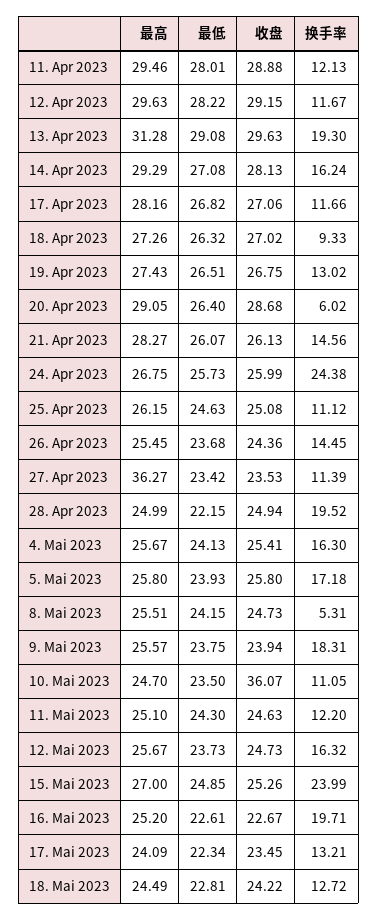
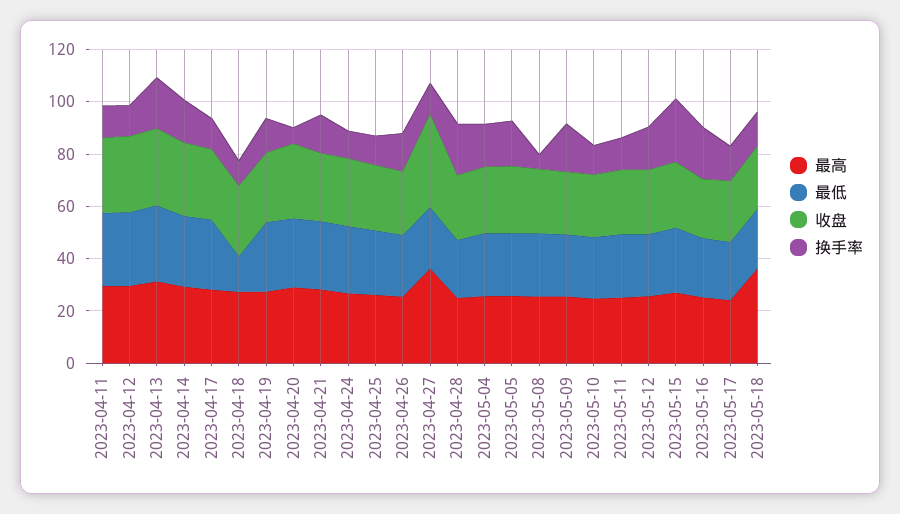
  {
    "最高": {
      "11. Apr 2023": 29.46,
      "12. Apr 2023": 29.63,
      "13. Apr 2023": 31.28,
      "14. Apr 2023": 29.29,
      "17. Apr 2023": 28.16,
      "18. Apr 2023": 27.26,
      "19. Apr 2023": 27.43,
      "20. Apr 2023": 29.05,
      "21. Apr 2023": 28.27,
      "24. Apr 2023": 26.75,
      "25. Apr 2023": 26.15,
      "26. Apr 2023": 25.45,
      "27. Apr 2023": 36.27,
      "28. Apr 2023": 24.99,
      "4. Mai 2023": 25.67,
      "5. Mai 2023": 25.8,
      "8. Mai 2023": 25.51,
      "9. Mai 2023": 25.57,
      "10. Mai 2023": 24.7,
      "11. Mai 2023": 25.1,
      "12. Mai 2023": 25.67,
      "15. Mai 2023": 27,
      "16. Mai 2023": 25.2,
      "17. Mai 2023": 24.09,
-     "18. Mai 2023": 24.49
+     "18. Mai 2023": 35
    },
    "最低": {
      "11. Apr 2023": 28.01,
      "12. Apr 2023": 28.22,
      "13. Apr 2023": 29.08,
      "14. Apr 2023": 27.08,
      "17. Apr 2023": 26.82,
-     "18. Apr 2023": 26.32,
+     "18. Apr 2023": 15,
      "19. Apr 2023": 26.51,
      "20. Apr 2023": 26.4,
      "21. Apr 2023": 26.07,
      "24. Apr 2023": 25.73,
      "25. Apr 2023": 24.63,
      "26. Apr 2023": 23.68,
      "27. Apr 2023": 23.42,
      "28. Apr 2023": 22.15,
      "4. Mai 2023": 24.13,
      "5. Mai 2023": 23.93,
      "8. Mai 2023": 24.15,
      "9. Mai 2023": 23.75,
      "10. Mai 2023": 23.5,
      "11. Mai 2023": 24.3,
      "12. Mai 2023": 23.73,
      "15. Mai 2023": 24.85,
      "16. Mai 2023": 22.61,
      "17. Mai 2023": 22.34,
      "18. Mai 2023": 22.81
    },
    "收盘": {
      "11. Apr 2023": 28.88,
      "12. Apr 2023": 29.15,
      "13. Apr 2023": 29.63,
      "14. Apr 2023": 28.13,
      "17. Apr 2023": 27.06,
      "18. Apr 2023": 27.02,
      "19. Apr 2023": 26.75,
      "20. Apr 2023": 28.68,
      "21. Apr 2023": 26.13,
      "24. Apr 2023": 25.99,
      "25. Apr 2023": 25.08,
      "26. Apr 2023": 24.36,
-     "27. Apr 2023": 23.53,
+     "27. Apr 2023": 35,
      "28. Apr 2023": 24.94,
      "4. Mai 2023": 25.41,
      "5. Mai 2023": 25.8,
      "8. Mai 2023": 24.73,
      "9. Mai 2023": 23.94,
-     "10. Mai 2023": 36.07,
+     "10. Mai 2023": 25,
      "11. Mai 2023": 24.63,
      "12. Mai 2023": 24.73,
      "15. Mai 2023": 25.26,
      "16. Mai 2023": 22.67,
      "17. Mai 2023": 23.45,
      "18. Mai 2023": 24.22
    },
    "换手率": {
      "11. Apr 2023": 12.13,
      "12. Apr 2023": 11.67,
      "13. Apr 2023": 19.3,
      "14. Apr 2023": 16.24,
      "17. Apr 2023": 11.66,
      "18. Apr 2023": 9.33,
      "19. Apr 2023": 13.02,
      "20. Apr 2023": 6.02,
      "21. Apr 2023": 14.56,
-     "24. Apr 2023": 24.38,
+     "24. Apr 2023": 10,
      "25. Apr 2023": 11.12,
      "26. Apr 2023": 14.45,
      "27. Apr 2023": 11.39,
      "28. Apr 2023": 19.52,
      "4. Mai 2023": 16.3,
      "5. Mai 2023": 17.18,
      "8. Mai 2023": 5.31,
      "9. Mai 2023": 18.31,
      "10. Mai 2023": 11.05,
      "11. Mai 2023": 12.2,
      "12. Mai 2023": 16.32,
      "15. Mai 2023": 23.99,
      "16. Mai 2023": 19.71,
      "17. Mai 2023": 13.21,
      "18. Mai 2023": 12.72
    }
  }

